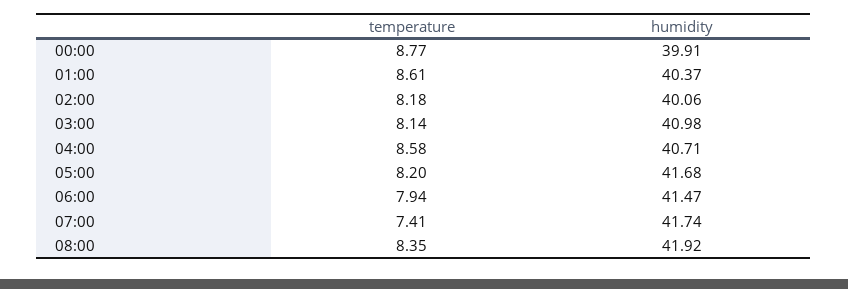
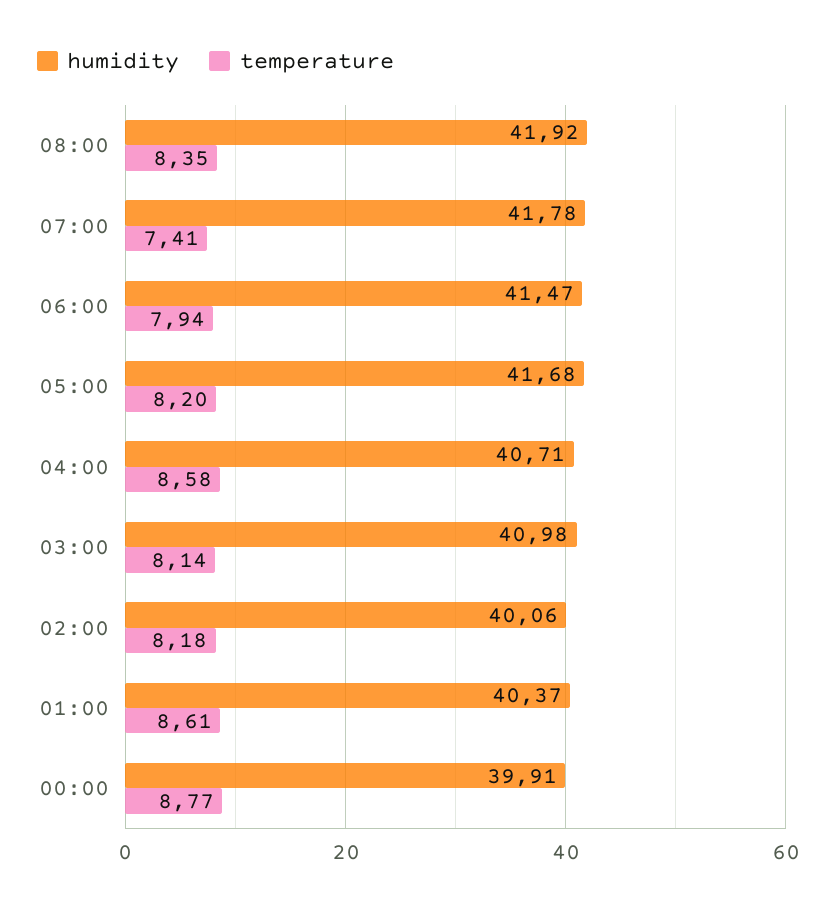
  {
    "temperature": {
      "00:00": 8.77,
      "01:00": 8.61,
      "02:00": 8.18,
      "03:00": 8.14,
      "04:00": 8.58,
      "05:00": 8.2,
      "06:00": 7.94,
      "07:00": 7.41,
      "08:00": 8.35
    },
    "humidity": {
      "00:00": 39.91,
      "01:00": 40.37,
      "02:00": 40.06,
      "03:00": 40.98,
      "04:00": 40.71,
      "05:00": 41.68,
      "06:00": 41.47,
-     "07:00": 41.74,
+     "07:00": 41.78,
      "08:00": 41.92
    }
  }

